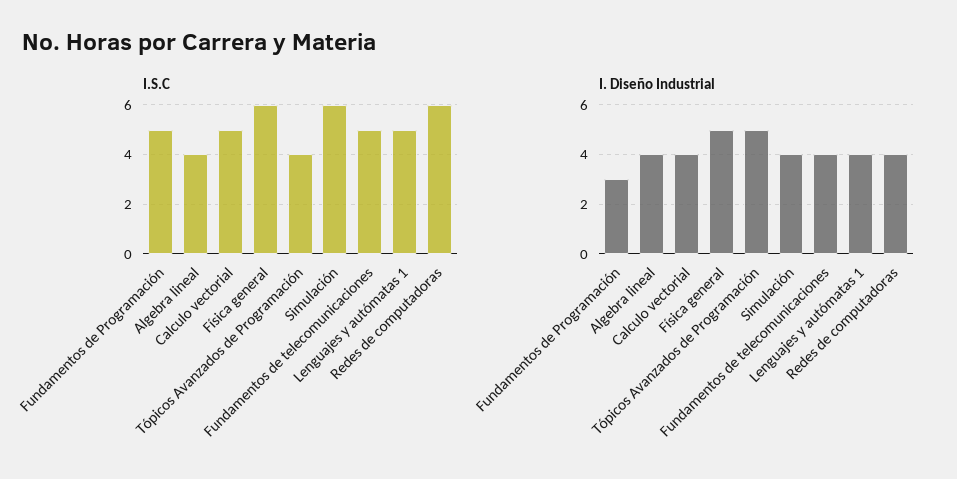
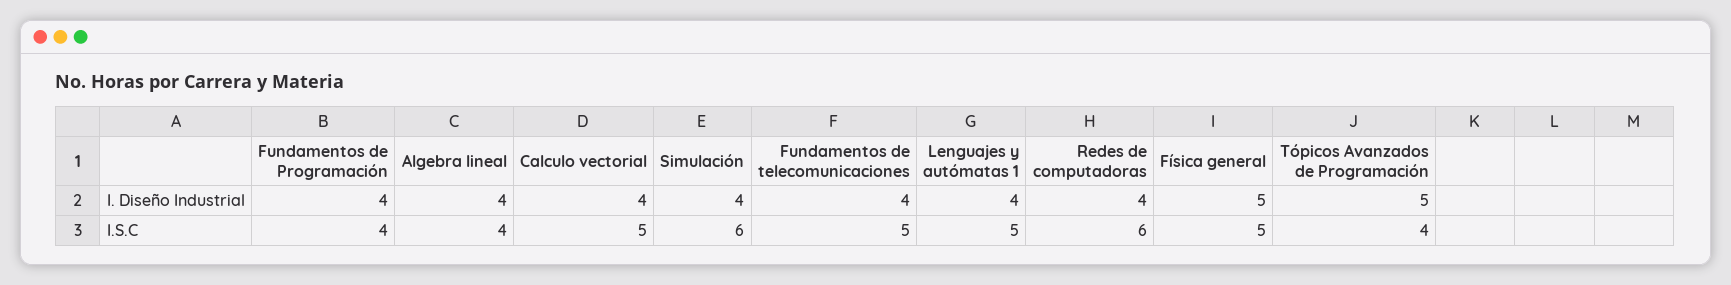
  {
    "I.S.C": {
-     "Fundamentos de Programación": 5,
+     "Fundamentos de Programación": 4,
      "Algebra lineal": 4,
      "Calculo vectorial": 5,
-     "Física general": 6,
+     "Física general": 5,
      "Tópicos Avanzados de Programación": 4,
      "Simulación": 6,
      "Fundamentos de telecomunicaciones": 5,
      "Lenguajes y autómatas 1": 5,
      "Redes de computadoras": 6
    },
    "I. Diseño Industrial": {
-     "Fundamentos de Programación": 3,
+     "Fundamentos de Programación": 4,
      "Algebra lineal": 4,
      "Calculo vectorial": 4,
      "Física general": 5,
      "Tópicos Avanzados de Programación": 5,
      "Simulación": 4,
      "Fundamentos de telecomunicaciones": 4,
      "Lenguajes y autómatas 1": 4,
      "Redes de computadoras": 4
    }
  }

